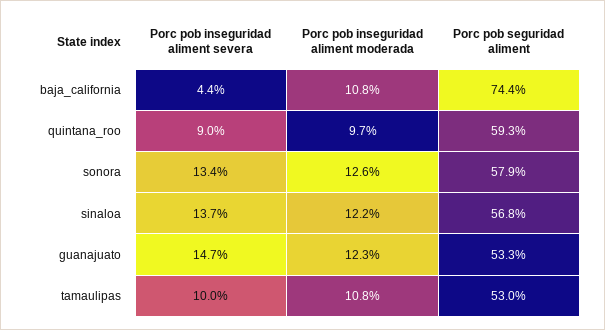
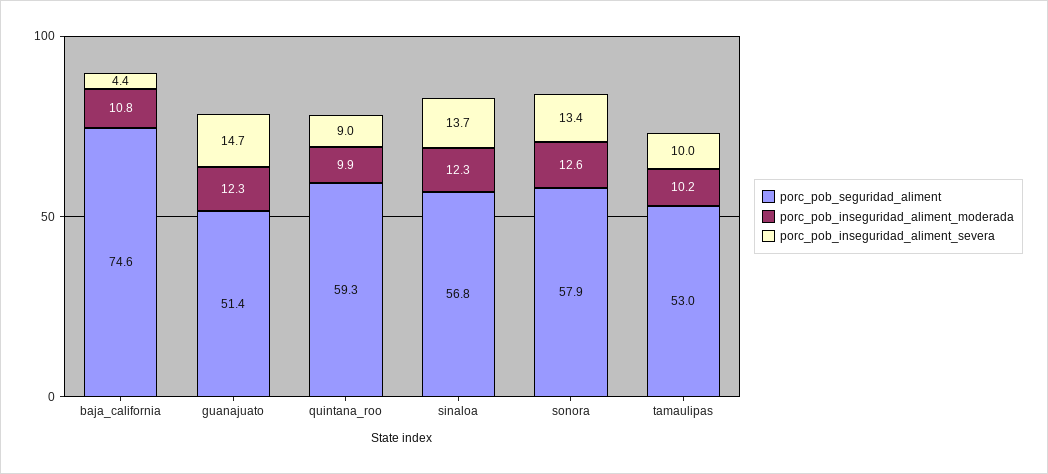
  {
    "Porc pob inseguridad aliment severa": {
      "baja_california": 4.4,
      "quintana_roo": 9,
      "sonora": 13.4,
      "sinaloa": 13.7,
      "guanajuato": 14.7,
      "tamaulipas": 10
    },
    "Porc pob inseguridad aliment moderada": {
      "baja_california": 10.8,
-     "quintana_roo": 9.7,
+     "quintana_roo": 9.9,
      "sonora": 12.6,
-     "sinaloa": 12.2,
+     "sinaloa": 12.3,
      "guanajuato": 12.3,
-     "tamaulipas": 10.8
+     "tamaulipas": 10.2
    },
    "Porc pob seguridad aliment": {
-     "baja_california": 74.4,
+     "baja_california": 74.6,
      "quintana_roo": 59.3,
      "sonora": 57.9,
      "sinaloa": 56.8,
-     "guanajuato": 53.3,
+     "guanajuato": 51.4,
      "tamaulipas": 53
    }
  }

